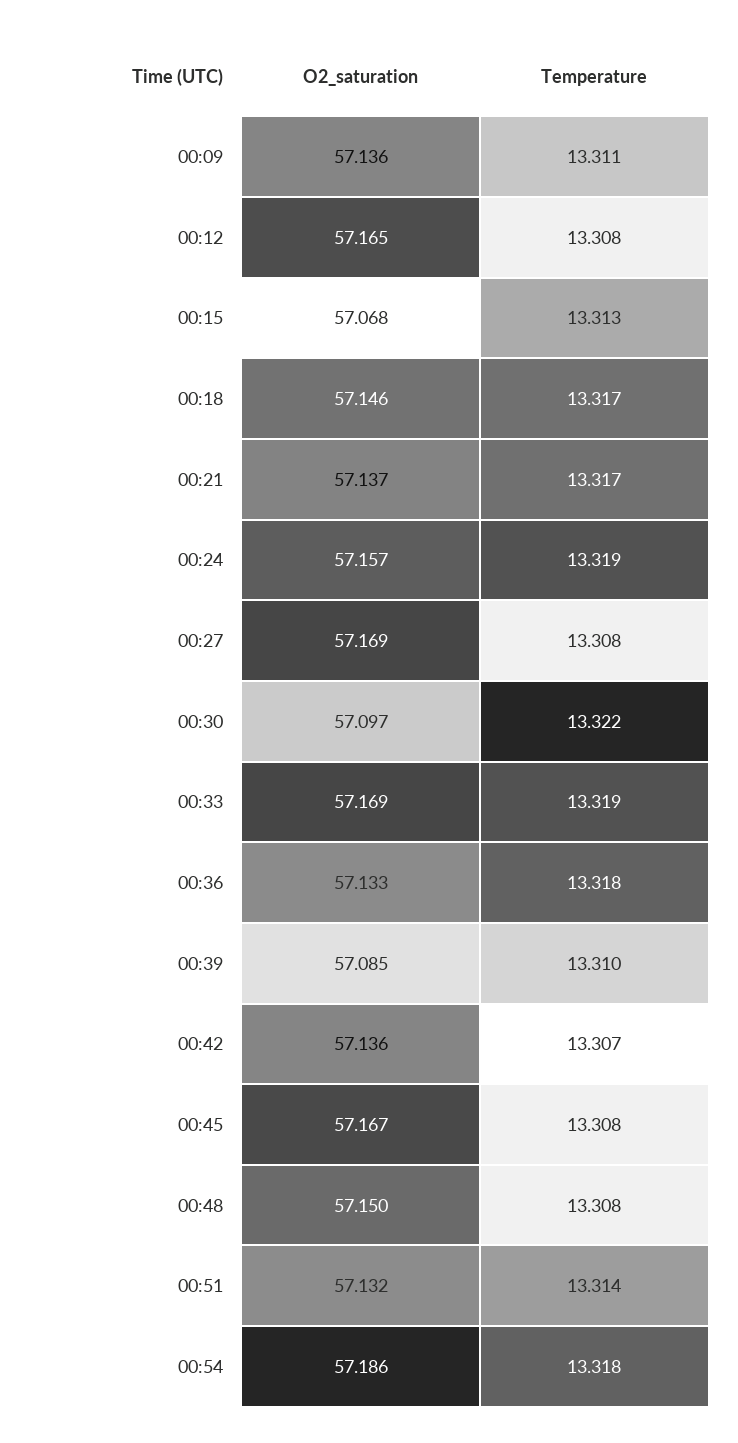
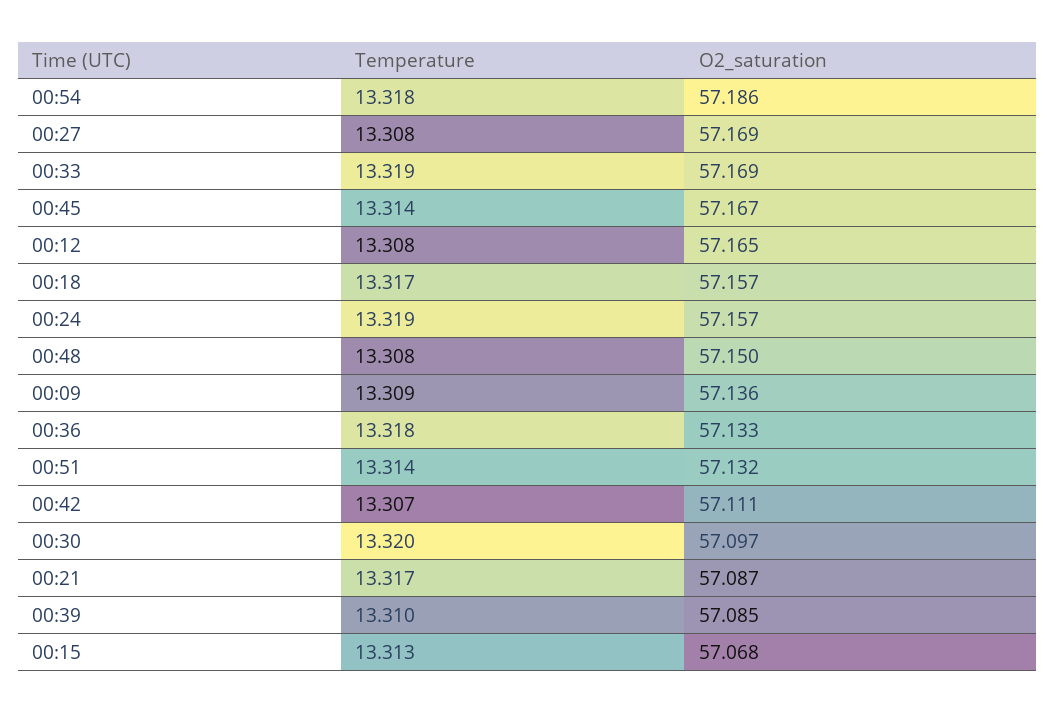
  {
    "O2_saturation": {
      "00:09": 57.136,
      "00:12": 57.165,
      "00:15": 57.068,
-     "00:18": 57.146,
+     "00:18": 57.157,
-     "00:21": 57.137,
+     "00:21": 57.087,
      "00:24": 57.157,
      "00:27": 57.169,
      "00:30": 57.097,
      "00:33": 57.169,
      "00:36": 57.133,
      "00:39": 57.085,
-     "00:42": 57.136,
+     "00:42": 57.111,
      "00:45": 57.167,
      "00:48": 57.15,
      "00:51": 57.132,
      "00:54": 57.186
    },
    "Temperature": {
-     "00:09": 13.311,
+     "00:09": 13.309,
      "00:12": 13.308,
      "00:15": 13.313,
      "00:18": 13.317,
      "00:21": 13.317,
      "00:24": 13.319,
      "00:27": 13.308,
-     "00:30": 13.322,
+     "00:30": 13.32,
      "00:33": 13.319,
      "00:36": 13.318,
      "00:39": 13.31,
      "00:42": 13.307,
-     "00:45": 13.308,
+     "00:45": 13.314,
      "00:48": 13.308,
      "00:51": 13.314,
      "00:54": 13.318
    }
  }

